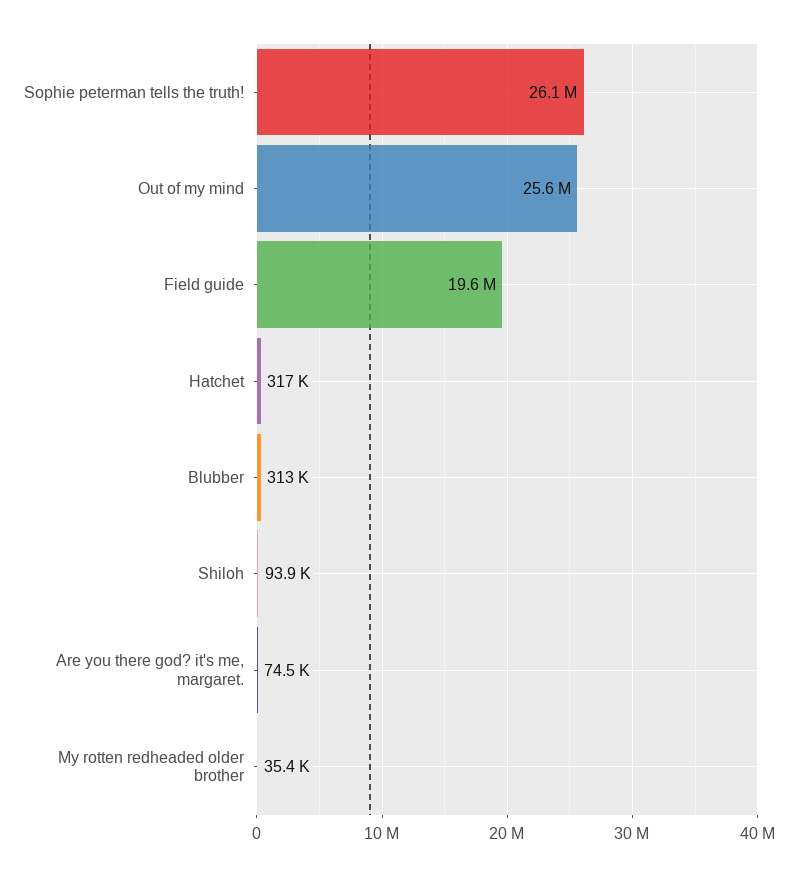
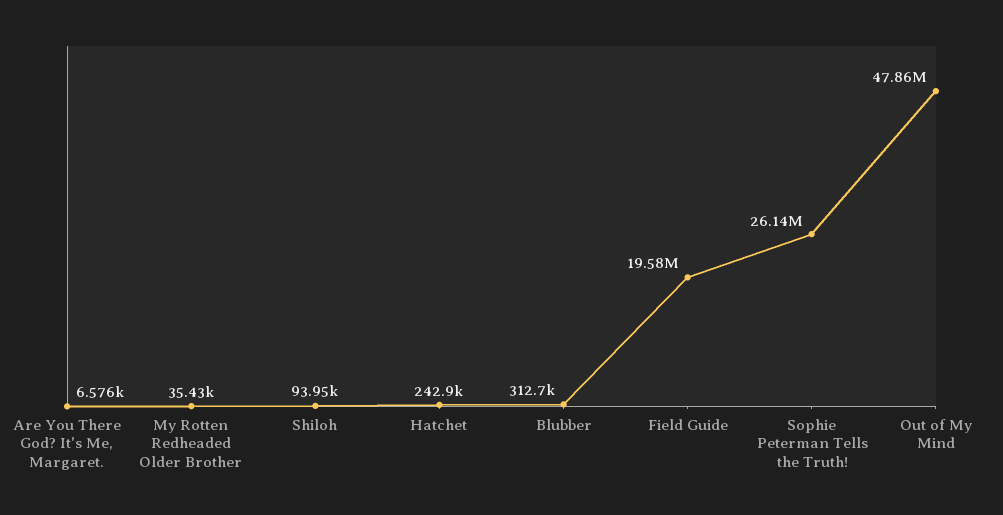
  {
    "Sophie peterman tells the truth!": 26140000,
-   "Out of my mind": 25600000,
+   "Out of my mind": 47860000,
    "Field guide": 19580000,
-   "Hatchet": 317000,
+   "Hatchet": 242900,
    "Blubber": 312700,
    "Shiloh": 93950,
-   "Are you there god? it's me, margaret.": 74500,
+   "Are you there god? it's me, margaret.": 6576,
    "My rotten redheaded older brother": 35430
  }

